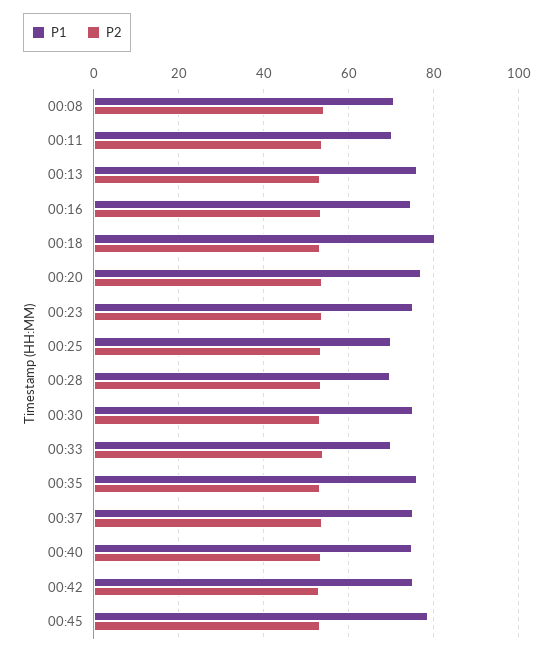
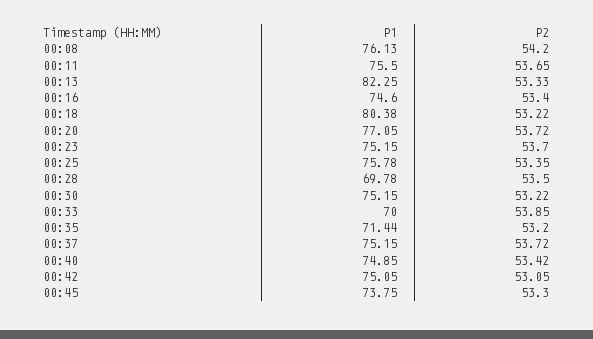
  {
    "P1": {
-     "00:08": 70,
+     "00:08": 76.13,
-     "00:11": 70,
+     "00:11": 75.5,
-     "00:13": 76,
+     "00:13": 82.25,
      "00:16": 74.6,
      "00:18": 80.38,
      "00:20": 77.05,
      "00:23": 75.15,
-     "00:25": 70,
+     "00:25": 75.78,
      "00:28": 69.78,
      "00:30": 75.15,
      "00:33": 70,
-     "00:35": 76,
+     "00:35": 71.44,
      "00:37": 75.15,
      "00:40": 74.85,
      "00:42": 75.05,
-     "00:45": 78
+     "00:45": 73.75
    },
    "P2": {
      "00:08": 54.2,
      "00:11": 53.65,
      "00:13": 53.33,
      "00:16": 53.4,
      "00:18": 53.22,
      "00:20": 53.72,
      "00:23": 53.7,
      "00:25": 53.35,
      "00:28": 53.5,
      "00:30": 53.22,
      "00:33": 53.85,
      "00:35": 53.2,
      "00:37": 53.72,
      "00:40": 53.42,
      "00:42": 53.05,
      "00:45": 53.3
    }
  }

